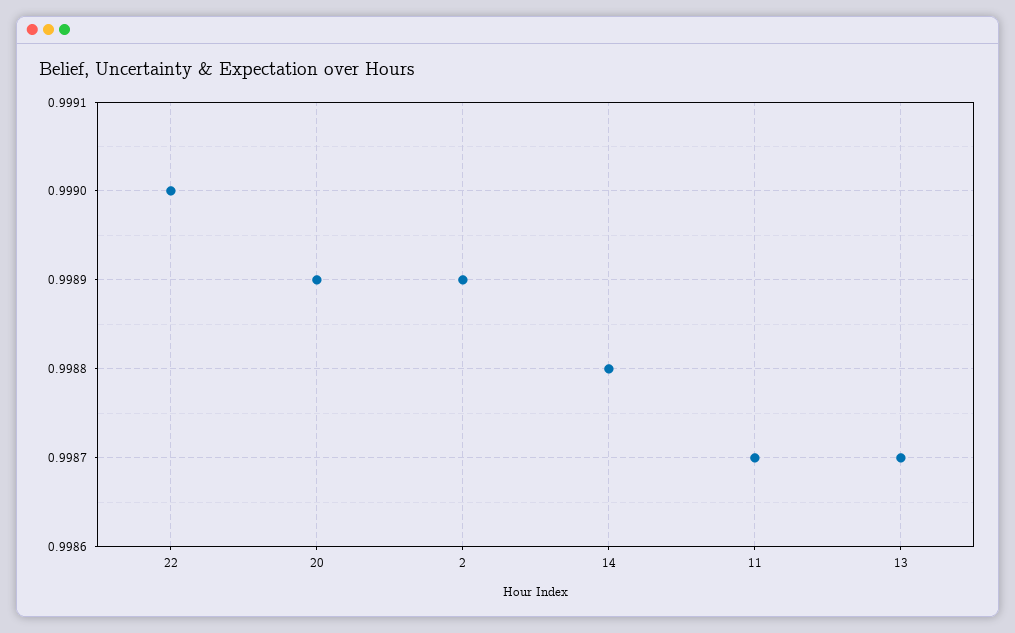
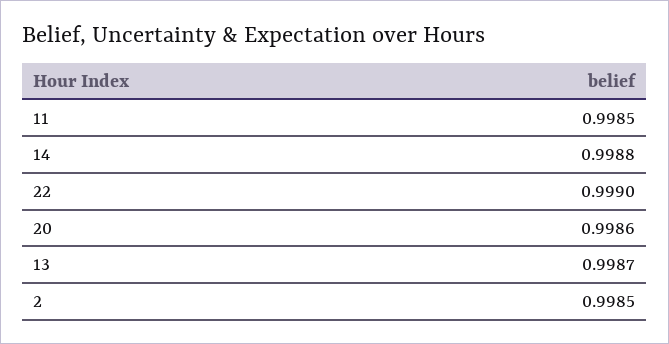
  {
    "22": 0.999,
-   "20": 0.9989,
+   "20": 0.9986,
-   "2": 0.9989,
+   "2": 0.9985,
    "14": 0.9988,
-   "11": 0.9987,
+   "11": 0.9985,
    "13": 0.9987
  }

